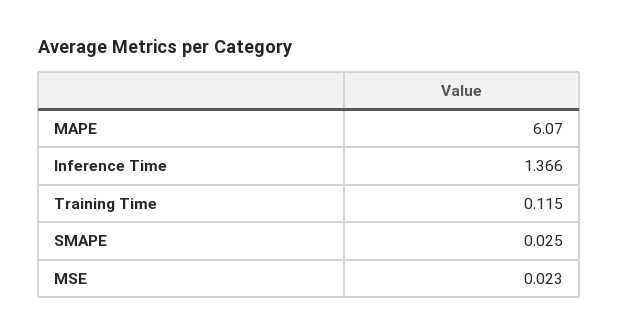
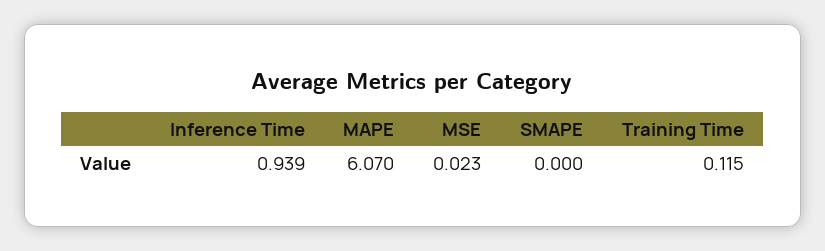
  {
    "MAPE": 6.07,
-   "Inference Time": 1.366,
+   "Inference Time": 0.939,
    "Training Time": 0.115,
-   "SMAPE": 0.025,
+   "SMAPE": 0,
    "MSE": 0.023
  }

